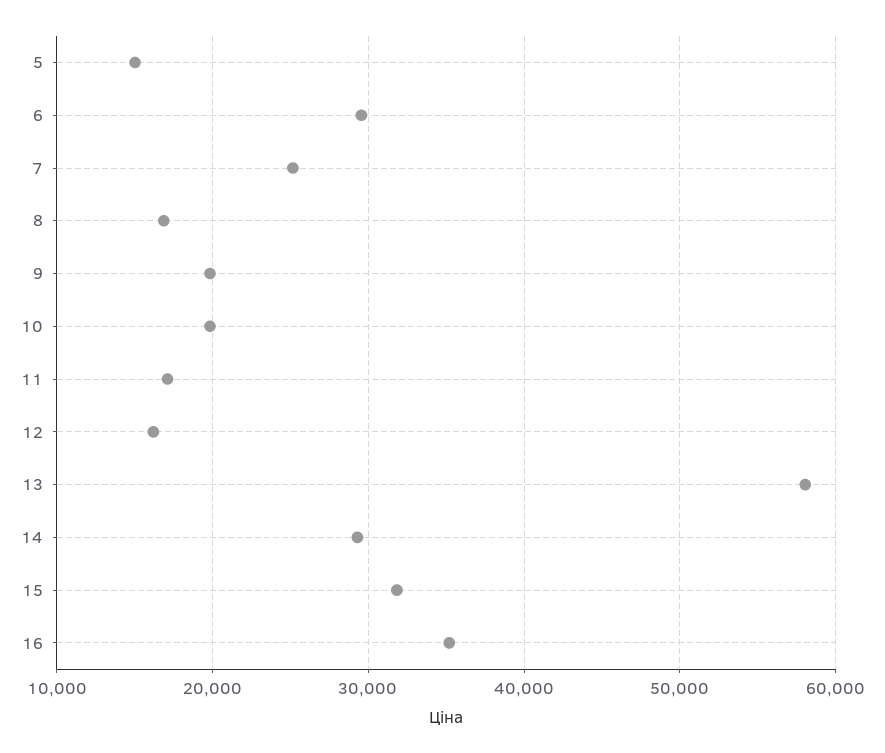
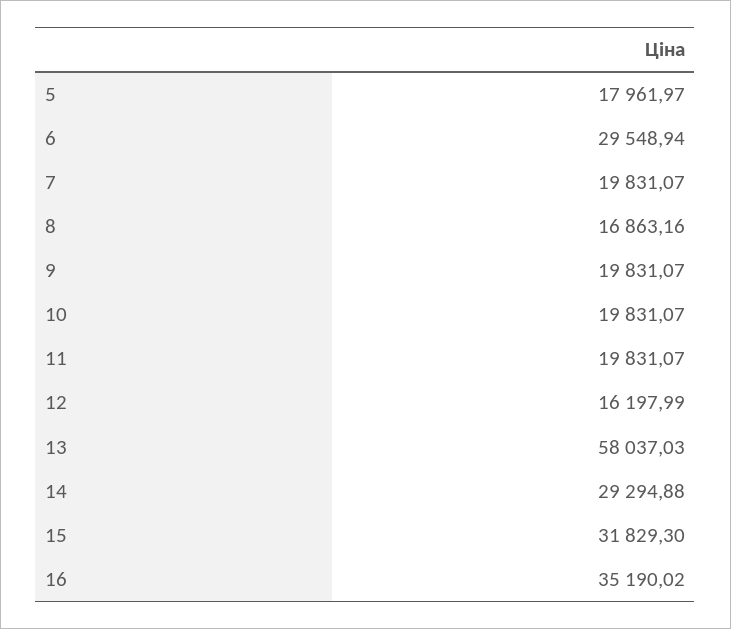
  {
-   "5": 15000,
+   "5": 17961.97,
    "6": 29548.94,
-   "7": 25000,
+   "7": 19831.07,
    "8": 16863.16,
    "9": 19831.07,
    "10": 19831.07,
-   "11": 17000,
+   "11": 19831.07,
    "12": 16197.99,
    "13": 58037.03,
    "14": 29294.88,
    "15": 31829.3,
    "16": 35190.02
  }

